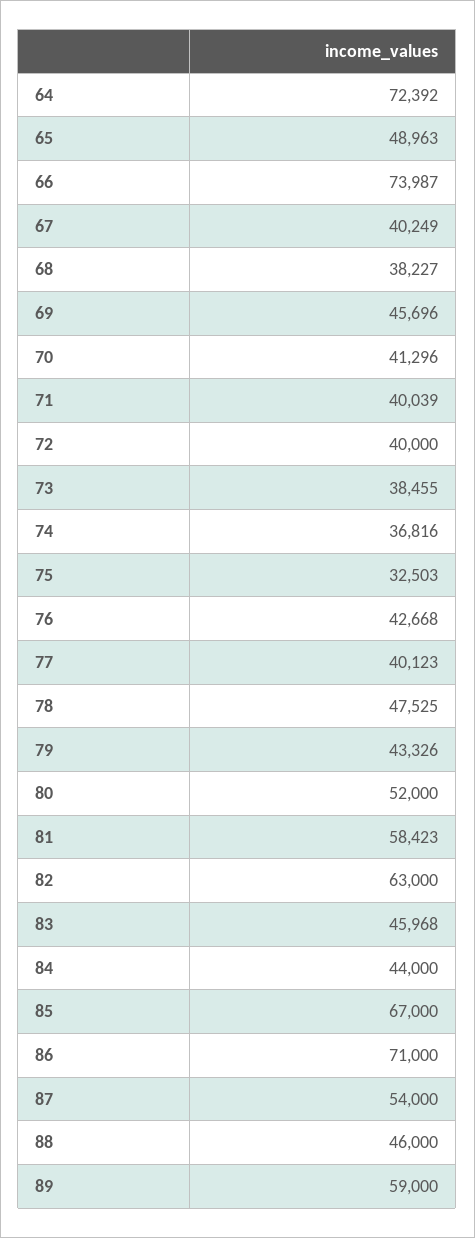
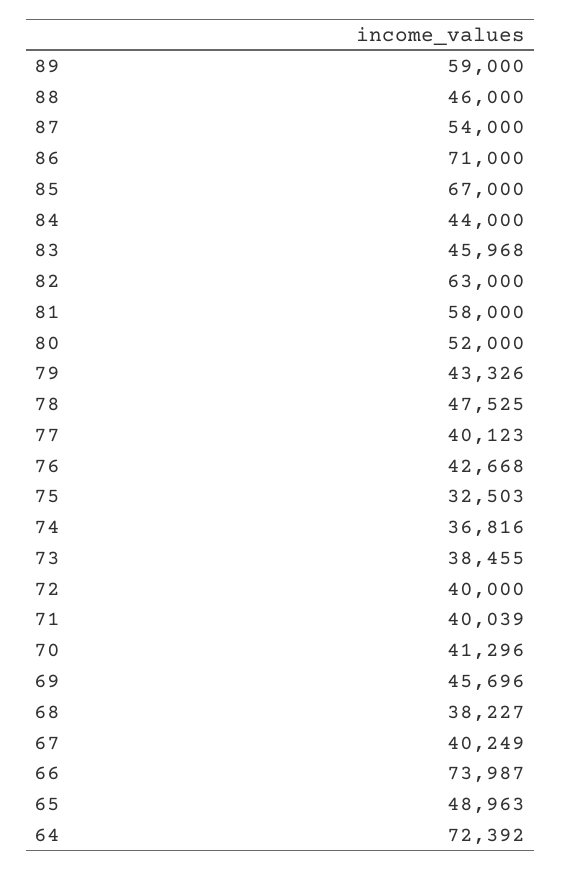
  {
    "64": 72392,
    "65": 48963,
    "66": 73987,
    "67": 40249,
    "68": 38227,
    "69": 45696,
    "70": 41296,
    "71": 40039,
    "72": 40000,
    "73": 38455,
    "74": 36816,
    "75": 32503,
    "76": 42668,
    "77": 40123,
    "78": 47525,
    "79": 43326,
    "80": 52000,
-   "81": 58423,
+   "81": 58000,
    "82": 63000,
    "83": 45968,
    "84": 44000,
    "85": 67000,
    "86": 71000,
    "87": 54000,
    "88": 46000,
    "89": 59000
  }

